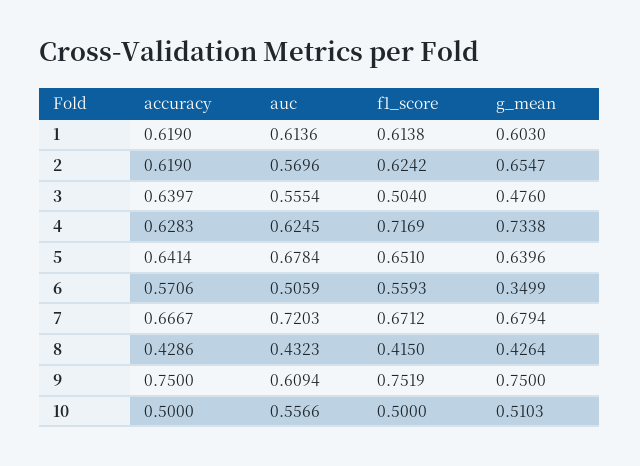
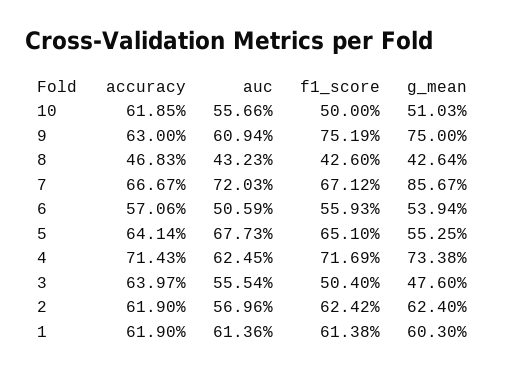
  {
    "accuracy": {
      "1": 0.619,
      "2": 0.619,
      "3": 0.6397,
-     "4": 0.6283,
+     "4": 0.7143,
      "5": 0.6414,
      "6": 0.5706,
      "7": 0.6667,
-     "8": 0.4286,
+     "8": 0.4683,
-     "9": 0.75,
+     "9": 0.63,
-     "10": 0.5
+     "10": 0.6185
    },
    "auc": {
      "1": 0.6136,
      "2": 0.5696,
      "3": 0.5554,
      "4": 0.6245,
-     "5": 0.6784,
+     "5": 0.6773,
      "6": 0.5059,
      "7": 0.7203,
      "8": 0.4323,
      "9": 0.6094,
      "10": 0.5566
    },
    "f1_score": {
      "1": 0.6138,
      "2": 0.6242,
      "3": 0.504,
      "4": 0.7169,
      "5": 0.651,
      "6": 0.5593,
      "7": 0.6712,
-     "8": 0.415,
+     "8": 0.426,
      "9": 0.7519,
      "10": 0.5
    },
    "g_mean": {
      "1": 0.603,
-     "2": 0.6547,
+     "2": 0.624,
      "3": 0.476,
      "4": 0.7338,
-     "5": 0.6396,
+     "5": 0.5525,
-     "6": 0.3499,
+     "6": 0.5394,
-     "7": 0.6794,
+     "7": 0.8567,
      "8": 0.4264,
      "9": 0.75,
      "10": 0.5103
    }
  }

